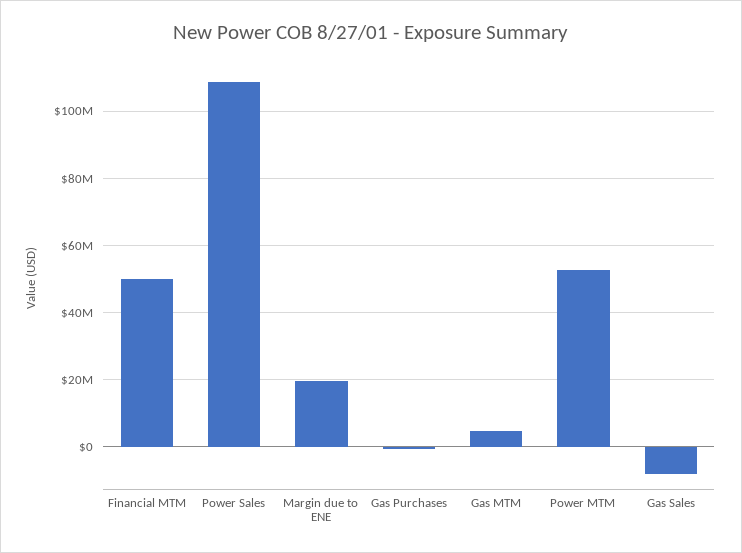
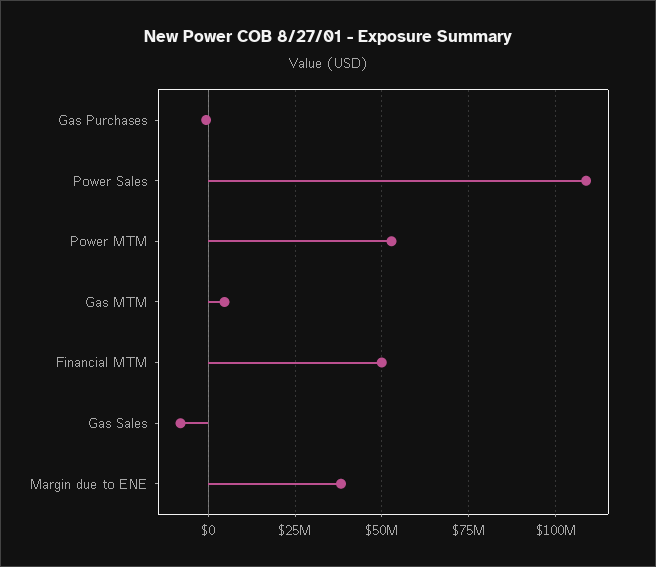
  {
    "Financial MTM": 50000000,
    "Power Sales": 108000000,
-   "Margin due to ENE": 20000000,
+   "Margin due to ENE": 37500000,
    "Gas Purchases": 0,
    "Gas MTM": 4000000,
    "Power MTM": 52000000,
    "Gas Sales": -8000000
  }

